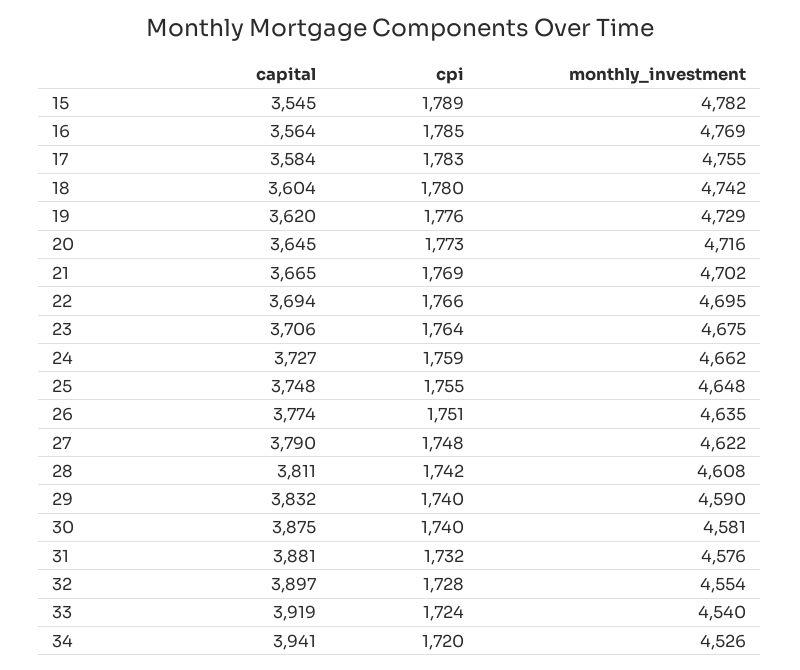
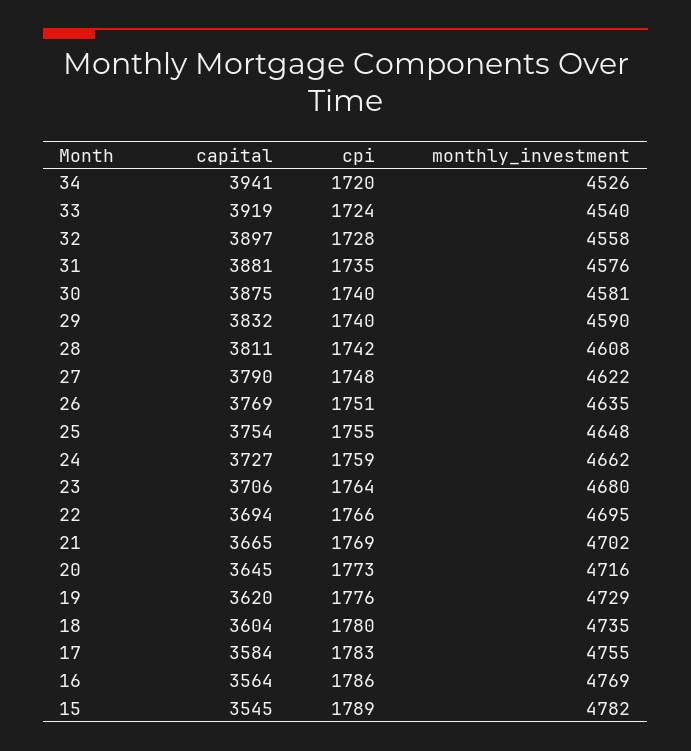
  {
    "capital": {
      "15": 3545,
      "16": 3564,
      "17": 3584,
      "18": 3604,
      "19": 3620,
      "20": 3645,
      "21": 3665,
      "22": 3694,
      "23": 3706,
      "24": 3727,
-     "25": 3748,
+     "25": 3754,
-     "26": 3774,
+     "26": 3769,
      "27": 3790,
      "28": 3811,
      "29": 3832,
      "30": 3875,
      "31": 3881,
      "32": 3897,
      "33": 3919,
      "34": 3941
    },
    "cpi": {
      "15": 1789,
-     "16": 1785,
+     "16": 1786,
      "17": 1783,
      "18": 1780,
      "19": 1776,
      "20": 1773,
      "21": 1769,
      "22": 1766,
      "23": 1764,
      "24": 1759,
      "25": 1755,
      "26": 1751,
      "27": 1748,
      "28": 1742,
      "29": 1740,
      "30": 1740,
-     "31": 1732,
+     "31": 1735,
      "32": 1728,
      "33": 1724,
      "34": 1720
    },
    "monthly_investment": {
      "15": 4782,
      "16": 4769,
      "17": 4755,
-     "18": 4742,
+     "18": 4735,
      "19": 4729,
      "20": 4716,
      "21": 4702,
      "22": 4695,
-     "23": 4675,
+     "23": 4680,
      "24": 4662,
      "25": 4648,
      "26": 4635,
      "27": 4622,
      "28": 4608,
      "29": 4590,
      "30": 4581,
      "31": 4576,
-     "32": 4554,
+     "32": 4558,
      "33": 4540,
      "34": 4526
    }
  }

